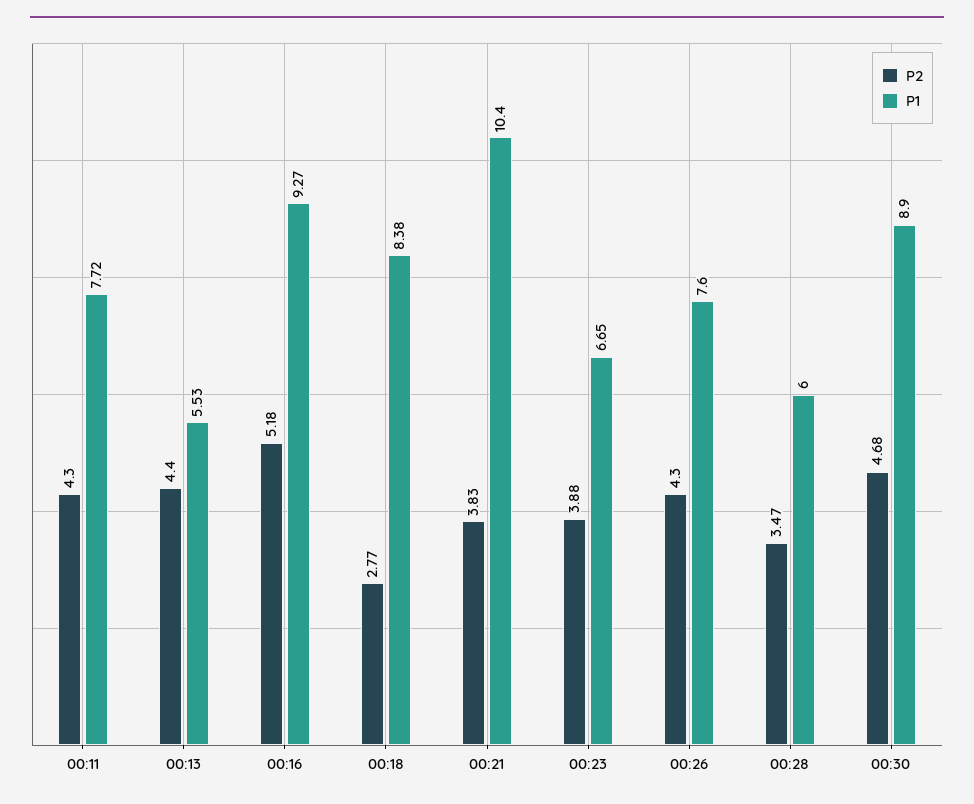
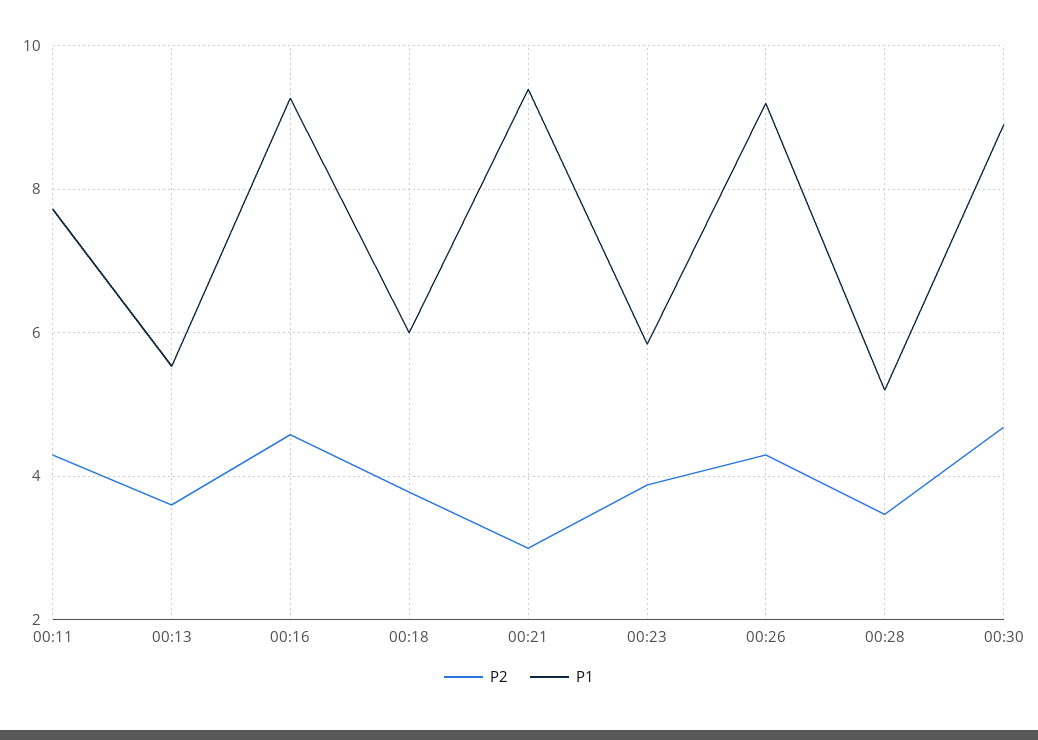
  {
    "P2": {
      "00:11": 4.3,
-     "00:13": 4.4,
+     "00:13": 3.6,
-     "00:16": 5.18,
+     "00:16": 4.6,
-     "00:18": 2.77,
+     "00:18": 3.8,
-     "00:21": 3.83,
+     "00:21": 3,
      "00:23": 3.88,
      "00:26": 4.3,
      "00:28": 3.47,
      "00:30": 4.68
    },
    "P1": {
      "00:11": 7.72,
      "00:13": 5.53,
      "00:16": 9.27,
-     "00:18": 8.38,
+     "00:18": 6,
-     "00:21": 10.4,
+     "00:21": 9.4,
-     "00:23": 6.65,
+     "00:23": 5.8,
-     "00:26": 7.6,
+     "00:26": 9.2,
-     "00:28": 6,
+     "00:28": 5.2,
      "00:30": 8.9
    }
  }

